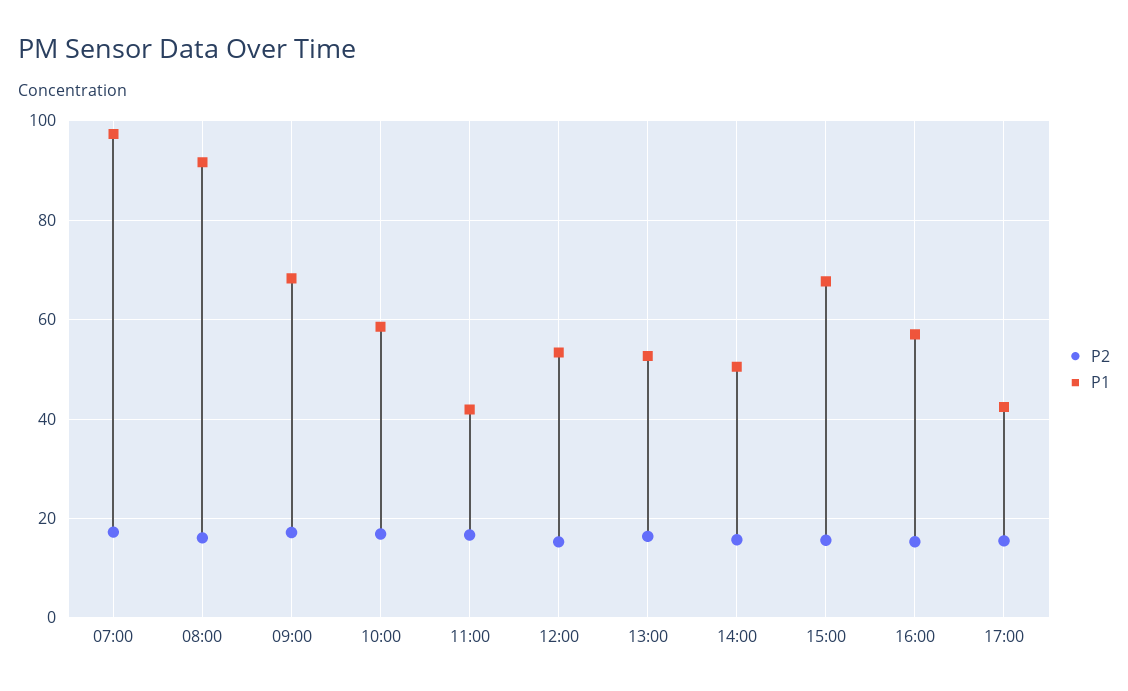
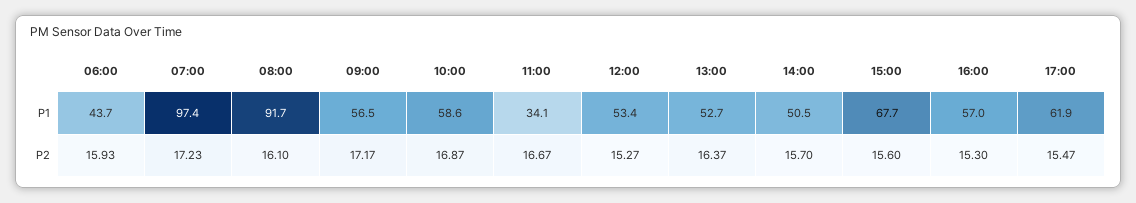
  {
    "P2": {
      "07:00": 17.23,
      "08:00": 16.1,
      "09:00": 17.17,
      "10:00": 16.87,
      "11:00": 16.67,
      "12:00": 15.27,
      "13:00": 16.37,
      "14:00": 15.7,
      "15:00": 15.6,
      "16:00": 15.3,
-     "17:00": 15.47
+     "17:00": 15.47,
+     "06:00": 15.93
    },
    "P1": {
      "07:00": 97.4,
      "08:00": 91.7,
-     "09:00": 68,
+     "09:00": 56.5,
      "10:00": 58.6,
-     "11:00": 42,
+     "11:00": 34.1,
      "12:00": 53.4,
      "13:00": 52.7,
      "14:00": 50.5,
      "15:00": 67.7,
      "16:00": 57,
-     "17:00": 42
+     "17:00": 61.9,
+     "06:00": 43.7
    }
  }

